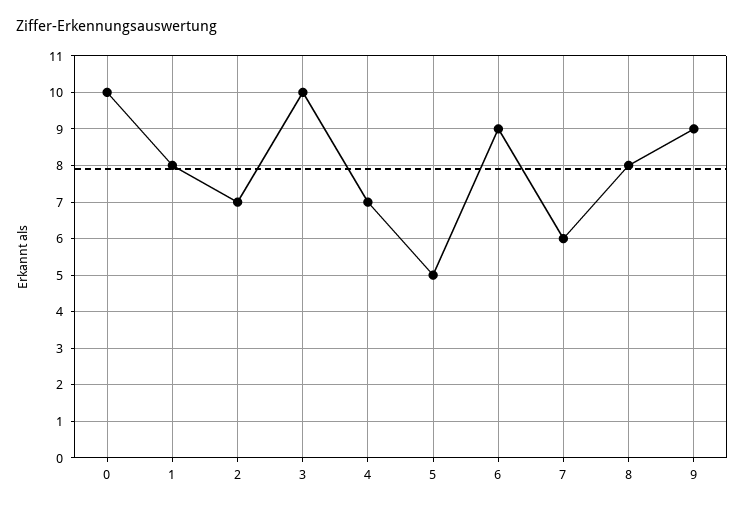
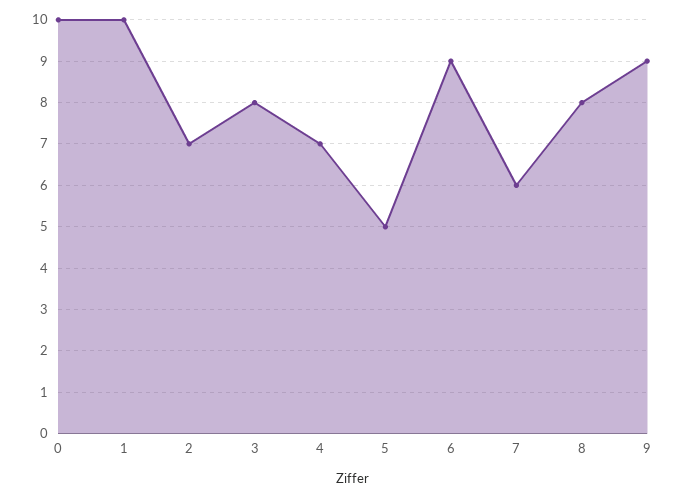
  {
    "0": 10,
-   "1": 8,
+   "1": 10,
    "2": 7,
-   "3": 10,
+   "3": 8,
    "4": 7,
    "5": 5,
    "6": 9,
    "7": 6,
    "8": 8,
    "9": 9
  }

